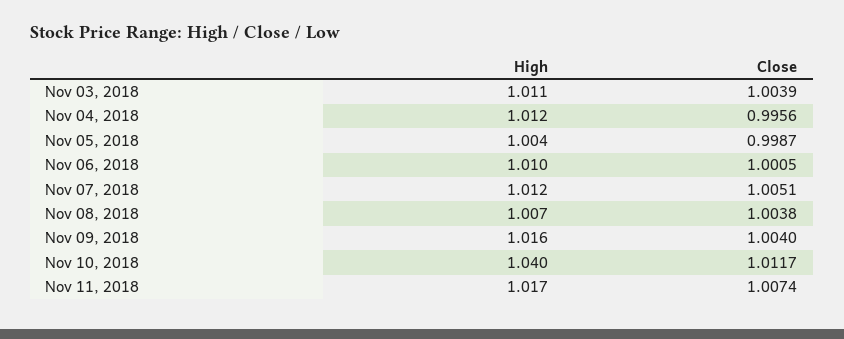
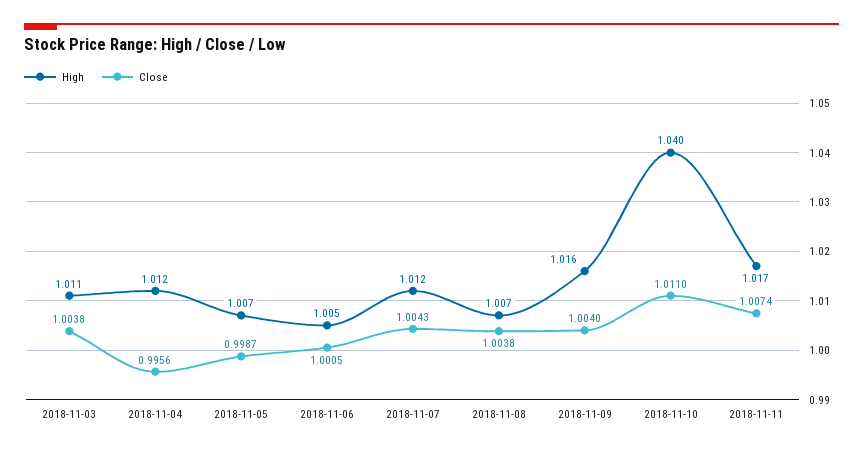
  {
    "High": {
      "Nov 03, 2018": 1.011,
      "Nov 04, 2018": 1.012,
-     "Nov 05, 2018": 1.004,
+     "Nov 05, 2018": 1.007,
-     "Nov 06, 2018": 1.01,
+     "Nov 06, 2018": 1.005,
      "Nov 07, 2018": 1.012,
      "Nov 08, 2018": 1.007,
      "Nov 09, 2018": 1.016,
      "Nov 10, 2018": 1.04,
      "Nov 11, 2018": 1.017
    },
    "Close": {
-     "Nov 03, 2018": 1.0039,
+     "Nov 03, 2018": 1.0038,
      "Nov 04, 2018": 0.9956,
      "Nov 05, 2018": 0.9987,
      "Nov 06, 2018": 1.0005,
-     "Nov 07, 2018": 1.0051,
+     "Nov 07, 2018": 1.0043,
      "Nov 08, 2018": 1.0038,
      "Nov 09, 2018": 1.004,
-     "Nov 10, 2018": 1.0117,
+     "Nov 10, 2018": 1.011,
      "Nov 11, 2018": 1.0074
    }
  }

